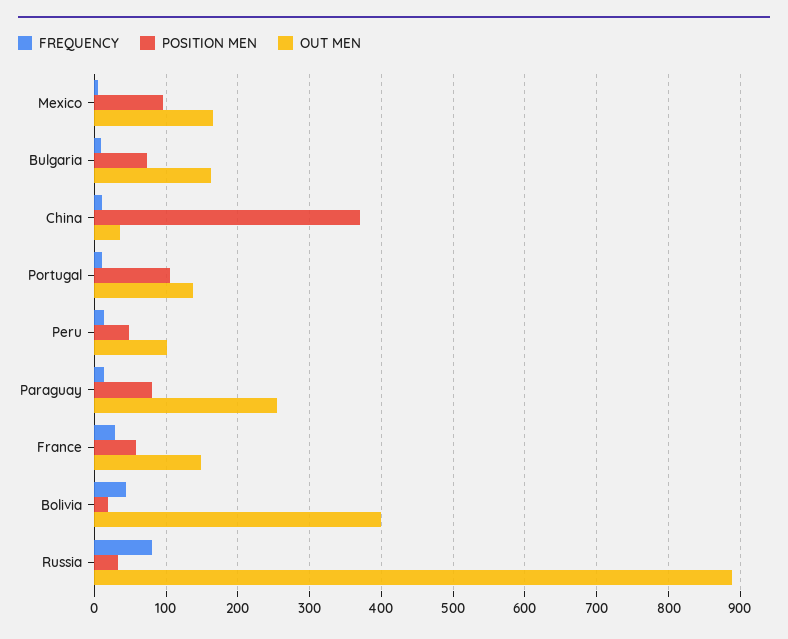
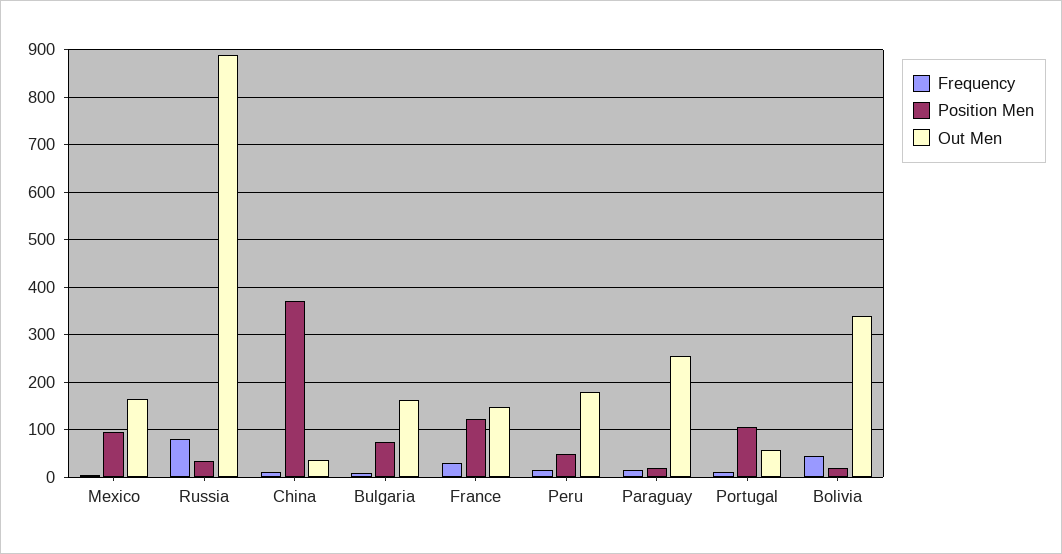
  {
    "FREQUENCY": {
      "Mexico": 10,
      "Bulgaria": 10,
      "China": 10,
      "Portugal": 10,
      "Peru": 10,
      "Paraguay": 10,
      "France": 30,
      "Bolivia": 40,
      "Russia": 80
    },
    "POSITION MEN": {
      "Mexico": 100,
      "Bulgaria": 70,
      "China": 370,
      "Portugal": 110,
      "Peru": 50,
-     "Paraguay": 80,
+     "Paraguay": 20,
-     "France": 60,
+     "France": 120,
      "Bolivia": 20,
      "Russia": 30
    },
    "OUT MEN": {
      "Mexico": 170,
      "Bulgaria": 160,
      "China": 40,
-     "Portugal": 140,
+     "Portugal": 60,
-     "Peru": 100,
+     "Peru": 180,
      "Paraguay": 250,
      "France": 150,
-     "Bolivia": 400,
+     "Bolivia": 340,
      "Russia": 890
    }
  }

